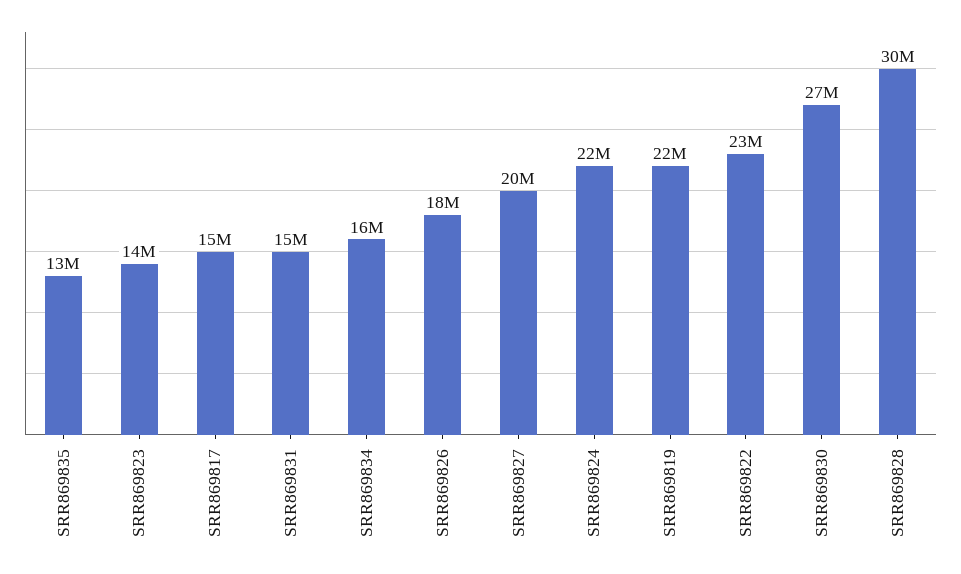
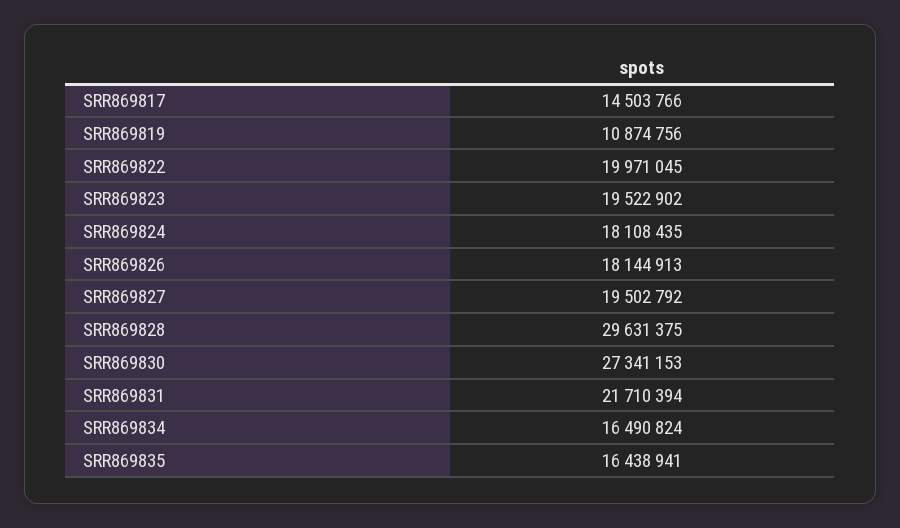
  {
-   "SRR869835": 13000000,
+   "SRR869835": 16438941,
-   "SRR869823": 14000000,
+   "SRR869823": 19522902,
    "SRR869817": 14503766,
-   "SRR869831": 15000000,
+   "SRR869831": 21710394,
    "SRR869834": 16490824,
    "SRR869826": 18144913,
    "SRR869827": 19502792,
-   "SRR869824": 22000000,
+   "SRR869824": 18108435,
-   "SRR869819": 22000000,
+   "SRR869819": 10874756,
-   "SRR869822": 23000000,
+   "SRR869822": 19971045,
    "SRR869830": 27341153,
    "SRR869828": 29631375
  }

